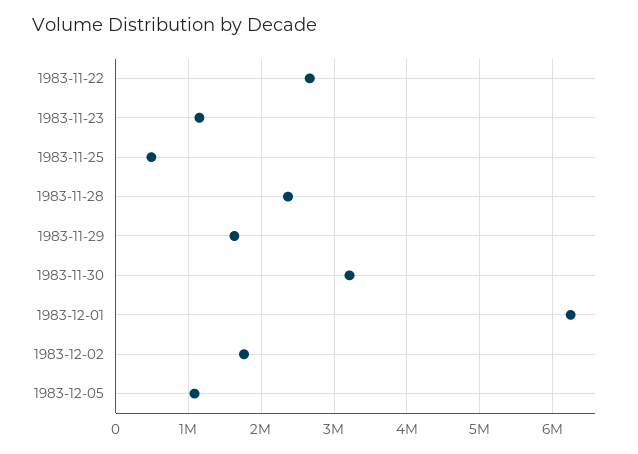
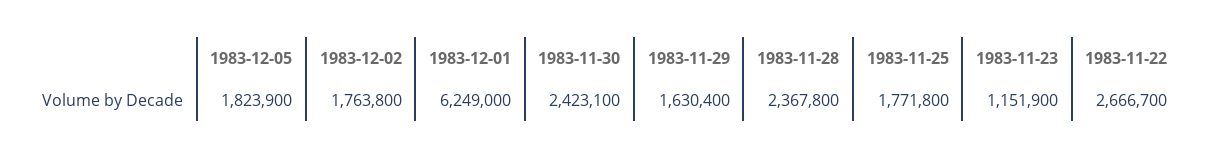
  {
    "1983-11-22": 2666700,
    "1983-11-23": 1151900,
-   "1983-11-25": 500000,
+   "1983-11-25": 1771800,
    "1983-11-28": 2367800,
    "1983-11-29": 1630400,
-   "1983-11-30": 3200000,
+   "1983-11-30": 2423100,
    "1983-12-01": 6249000,
    "1983-12-02": 1763800,
-   "1983-12-05": 1100000
+   "1983-12-05": 1823900
  }

